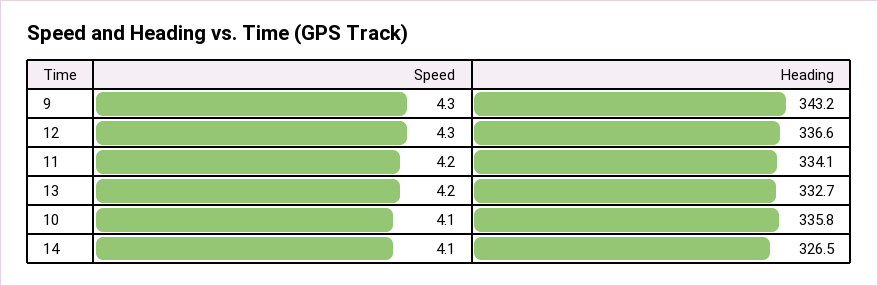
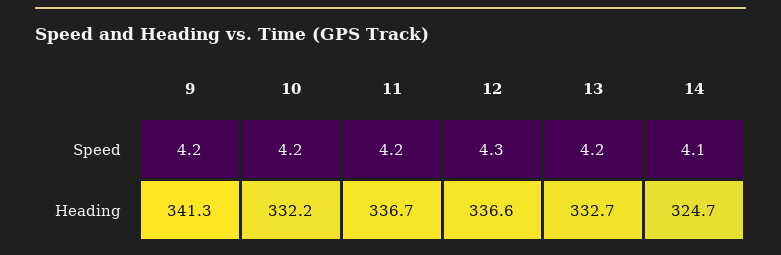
  {
    "Speed": {
-     "9": 4.3,
+     "9": 4.2,
      "12": 4.3,
      "11": 4.2,
      "13": 4.2,
-     "10": 4.1,
+     "10": 4.2,
      "14": 4.1
    },
    "Heading": {
-     "9": 343.2,
+     "9": 341.3,
      "12": 336.6,
-     "11": 334.1,
+     "11": 336.7,
      "13": 332.7,
-     "10": 335.8,
+     "10": 332.2,
-     "14": 326.5
+     "14": 324.7
    }
  }

